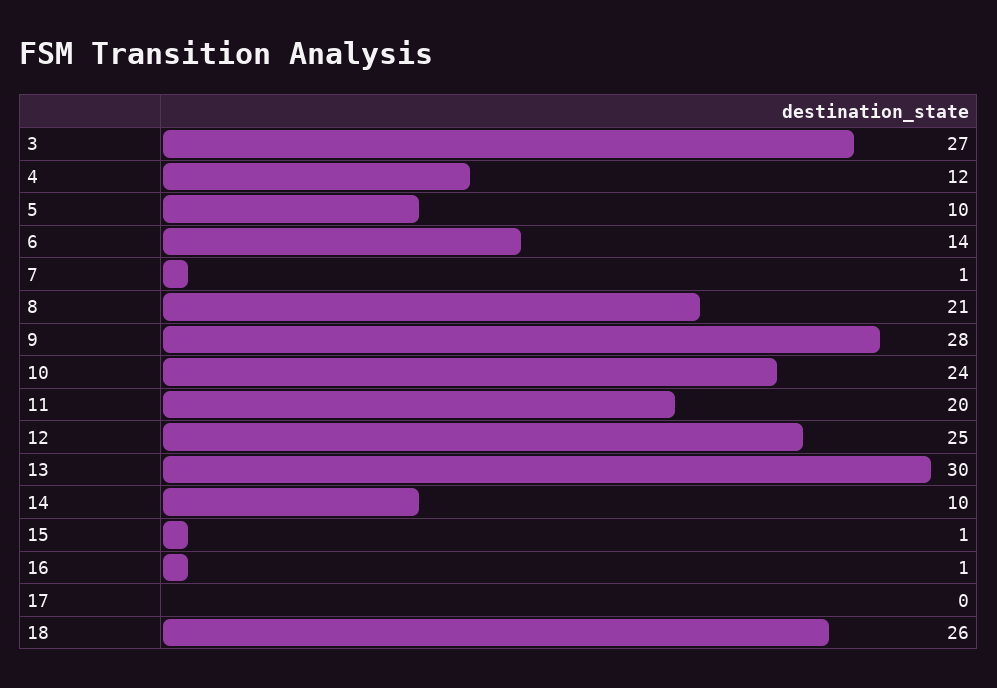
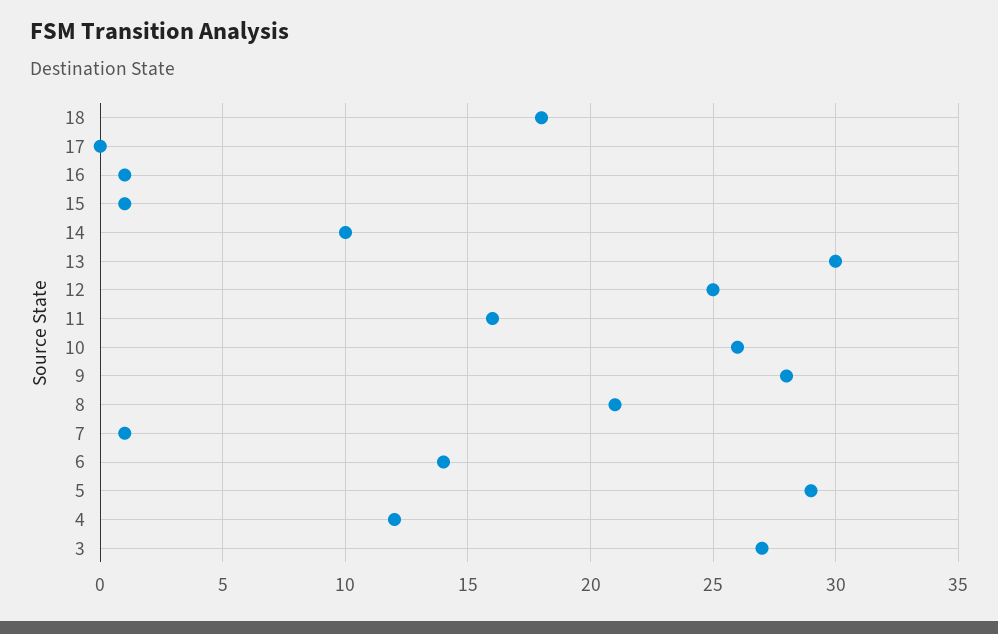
  {
    "3": 27,
    "4": 12,
-   "5": 10,
+   "5": 29,
    "6": 14,
    "7": 1,
    "8": 21,
    "9": 28,
-   "10": 24,
+   "10": 26,
-   "11": 20,
+   "11": 16,
    "12": 25,
    "13": 30,
    "14": 10,
    "15": 1,
    "16": 1,
    "17": 0,
-   "18": 26
+   "18": 18
  }

